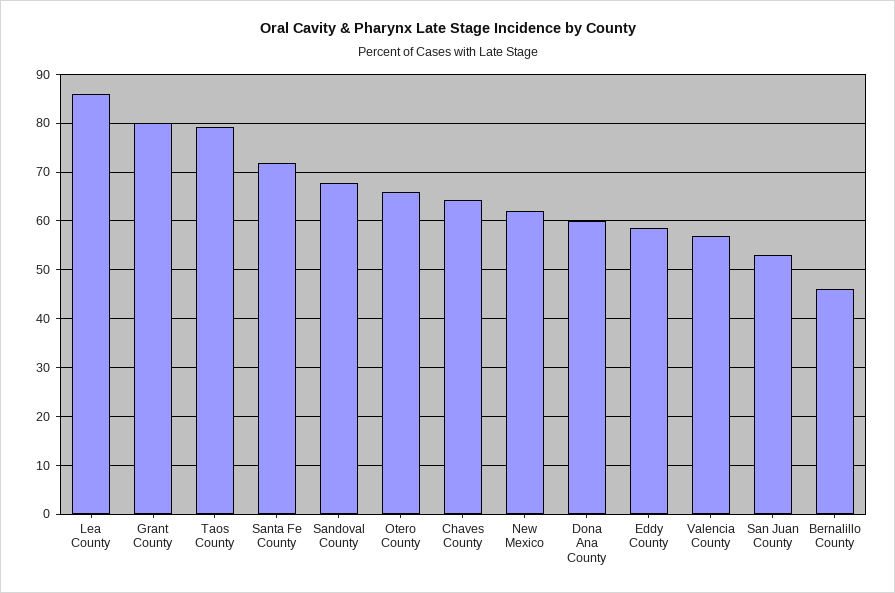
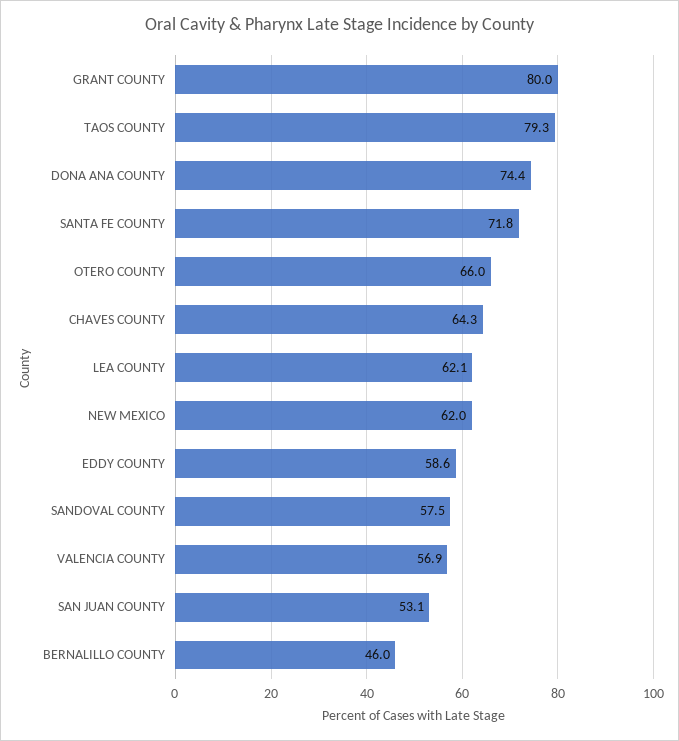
  {
-   "Lea County": 86,
+   "Lea County": 62.1,
    "Grant County": 80,
    "Taos County": 79.3,
    "Santa Fe County": 71.8,
-   "Sandoval County": 68,
+   "Sandoval County": 57.5,
    "Otero County": 66,
    "Chaves County": 64.3,
    "New Mexico": 62,
-   "Dona Ana County": 60,
+   "Dona Ana County": 74.4,
    "Eddy County": 58.6,
    "Valencia County": 56.9,
    "San Juan County": 53.1,
    "Bernalillo County": 46
  }

